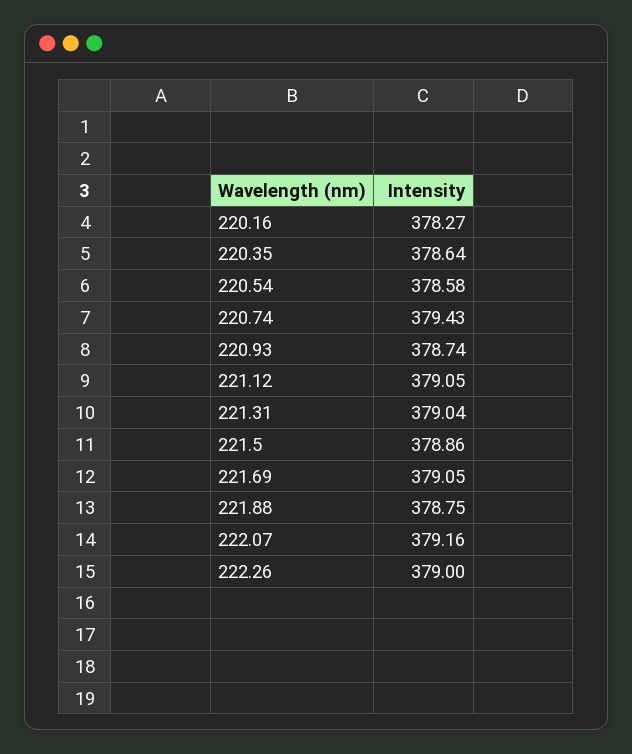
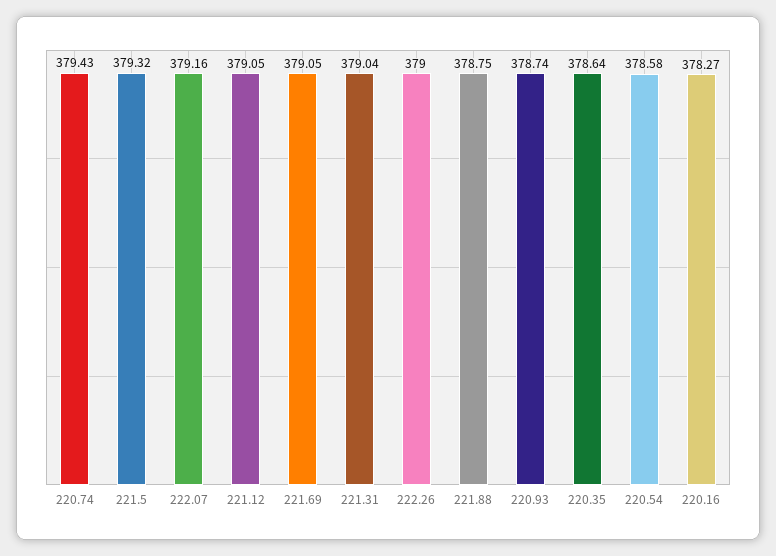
  {
    "220.16": 378.27,
    "220.35": 378.64,
    "220.54": 378.58,
    "220.74": 379.43,
    "220.93": 378.74,
    "221.12": 379.05,
    "221.31": 379.04,
-   "221.5": 378.86,
+   "221.5": 379.32,
    "221.69": 379.05,
    "221.88": 378.75,
    "222.07": 379.16,
    "222.26": 379
  }

